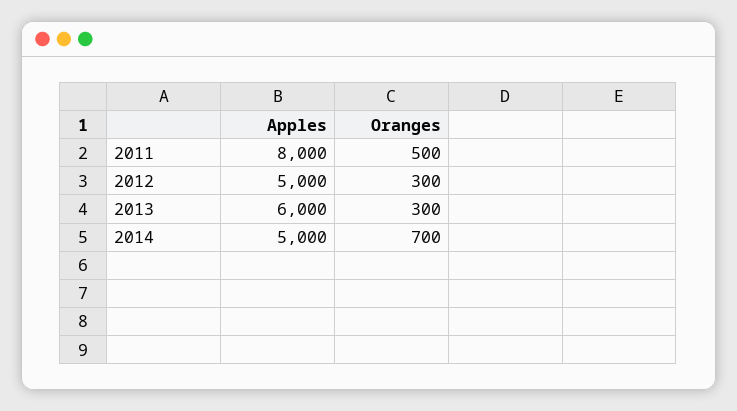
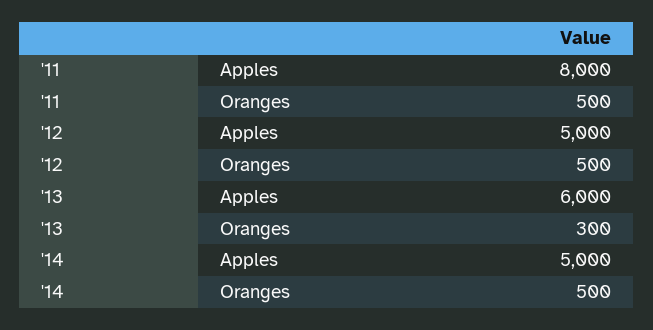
  {
    "Apples": {
      "2011": 8000,
      "2012": 5000,
      "2013": 6000,
      "2014": 5000
    },
    "Oranges": {
      "2011": 500,
-     "2012": 300,
+     "2012": 500,
      "2013": 300,
-     "2014": 700
+     "2014": 500
    }
  }

